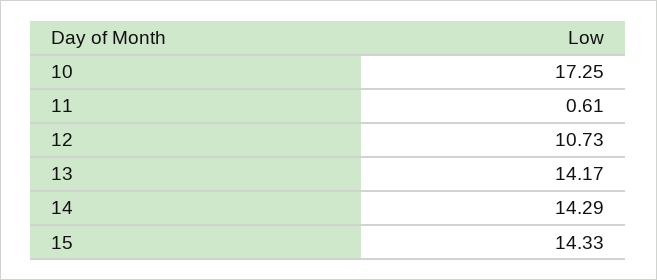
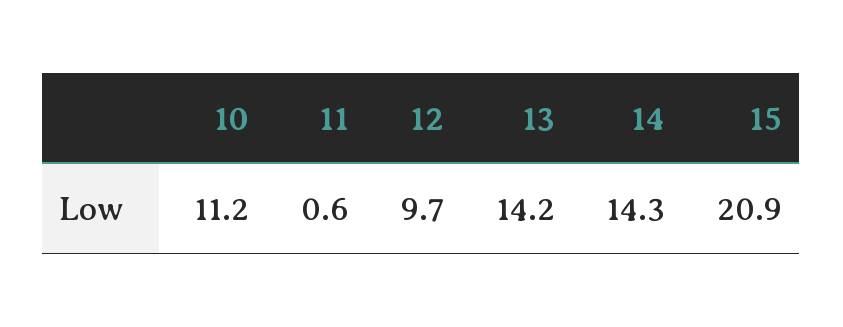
  {
-   "10": 17.25,
+   "10": 11.2,
    "11": 0.61,
-   "12": 10.73,
+   "12": 9.7,
    "13": 14.17,
    "14": 14.29,
-   "15": 14.33
+   "15": 20.9
  }

